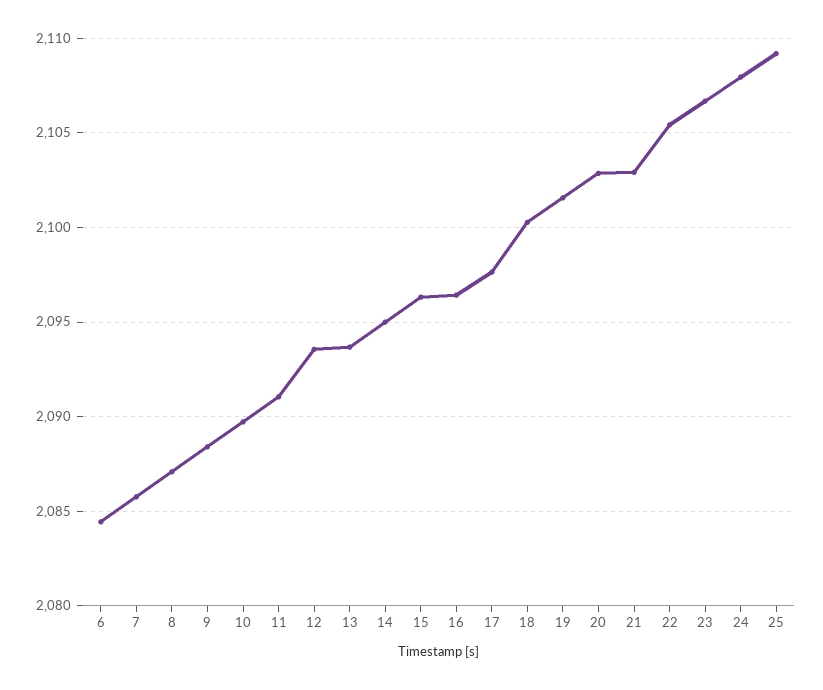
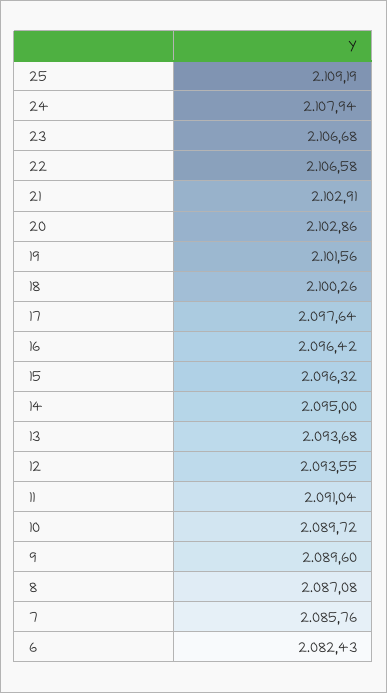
  {
-   "6": 2084.5,
+   "6": 2082.43,
    "7": 2085.76,
    "8": 2087.08,
-   "9": 2088.5,
+   "9": 2089.6,
    "10": 2089.72,
    "11": 2091.04,
    "12": 2093.55,
    "13": 2093.68,
    "14": 2095,
    "15": 2096.32,
    "16": 2096.42,
    "17": 2097.64,
    "18": 2100.26,
    "19": 2101.56,
    "20": 2102.86,
    "21": 2102.91,
-   "22": 2105.5,
+   "22": 2106.58,
    "23": 2106.68,
    "24": 2107.94,
    "25": 2109.19
  }

